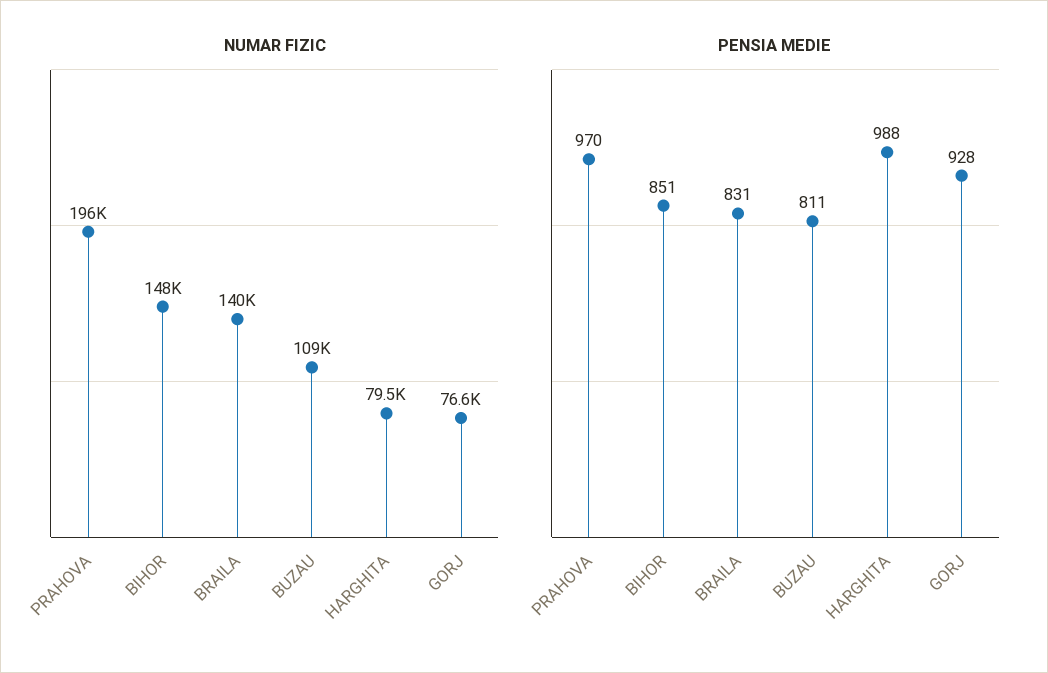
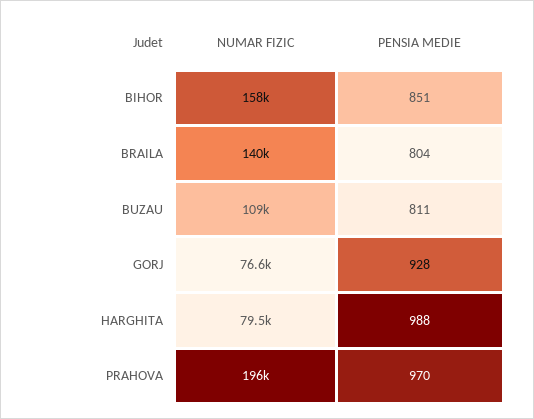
  {
    "NUMAR FIZIC": {
      "PRAHOVA": 196000,
-     "BIHOR": 148000,
+     "BIHOR": 158000,
      "BRAILA": 140000,
      "BUZAU": 109000,
      "HARGHITA": 79500,
      "GORJ": 76600
    },
    "PENSIA MEDIE": {
      "PRAHOVA": 970,
      "BIHOR": 851,
-     "BRAILA": 831,
+     "BRAILA": 804,
      "BUZAU": 811,
      "HARGHITA": 988,
      "GORJ": 928
    }
  }

